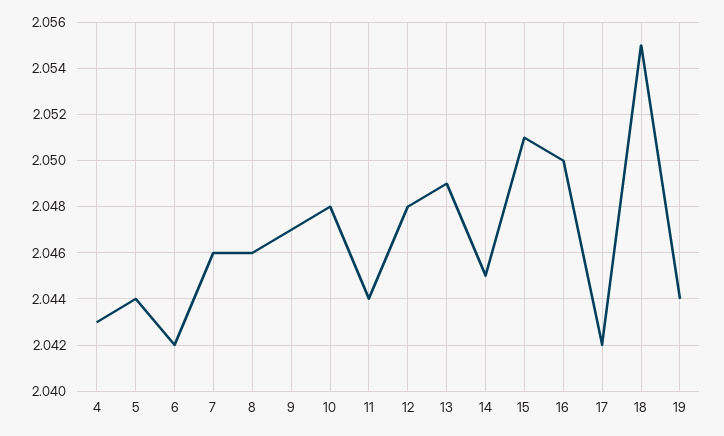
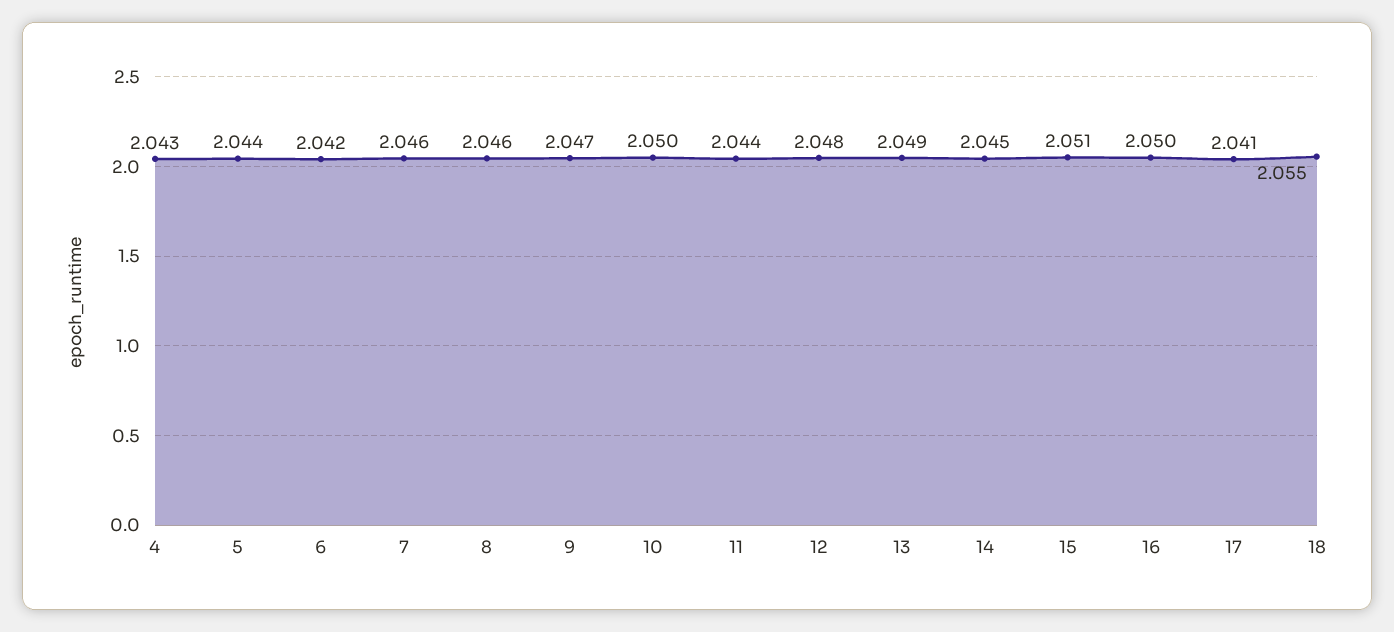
  {
    "4": 2.043,
    "5": 2.044,
    "6": 2.042,
    "7": 2.046,
    "8": 2.046,
    "9": 2.047,
-   "10": 2.048,
+   "10": 2.05,
    "11": 2.044,
    "12": 2.048,
    "13": 2.049,
    "14": 2.045,
    "15": 2.051,
    "16": 2.05,
-   "17": 2.042,
+   "17": 2.041,
-   "18": 2.055,
+   "18": 2.055
-   "19": 2.044
  }

